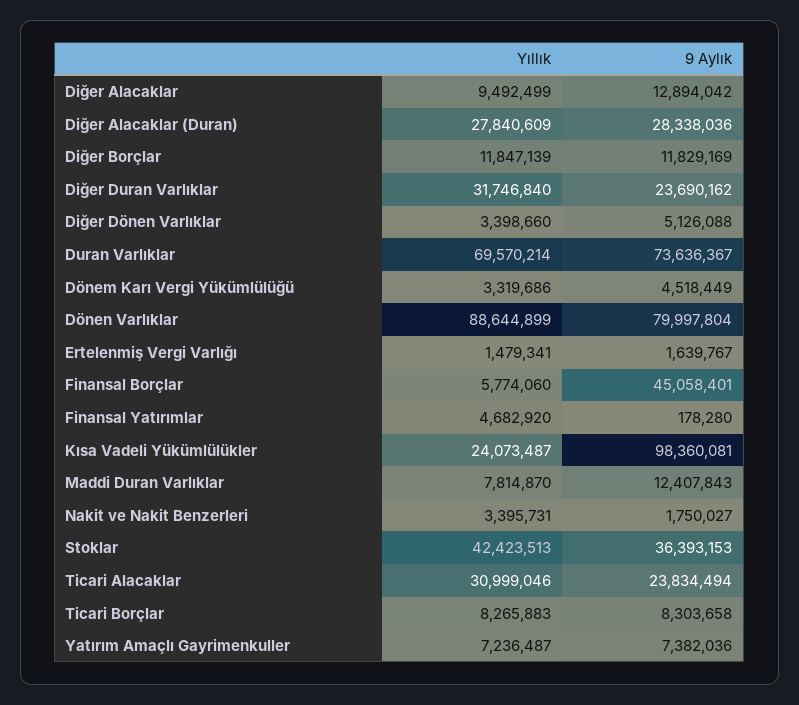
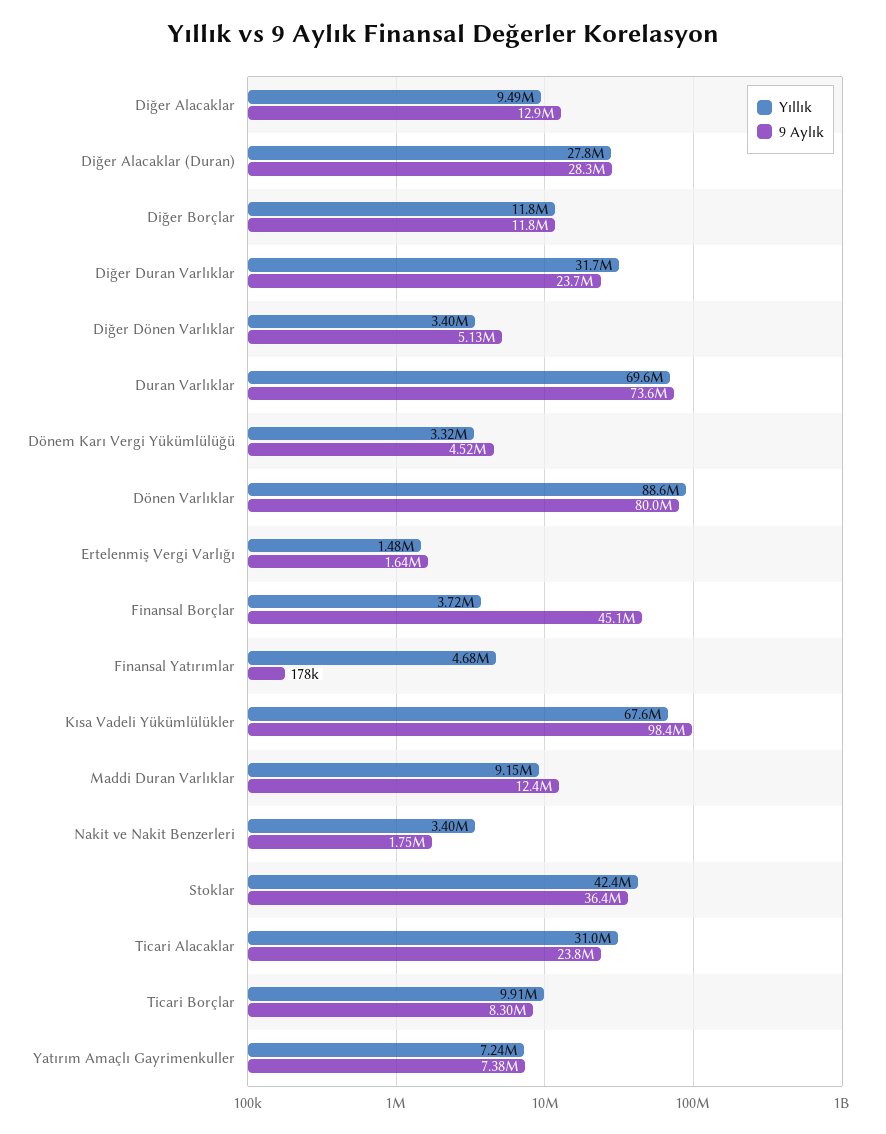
  {
    "Yıllık": {
      "Diğer Alacaklar": 9492499,
      "Diğer Alacaklar (Duran)": 27840609,
      "Diğer Borçlar": 11847139,
      "Diğer Duran Varlıklar": 31746840,
      "Diğer Dönen Varlıklar": 3398660,
      "Duran Varlıklar": 69570214,
      "Dönem Karı Vergi Yükümlülüğü": 3319686,
      "Dönen Varlıklar": 88644899,
      "Ertelenmiş Vergi Varlığı": 1479341,
-     "Finansal Borçlar": 5774060,
+     "Finansal Borçlar": 3720000,
      "Finansal Yatırımlar": 4682920,
-     "Kısa Vadeli Yükümlülükler": 24073487,
+     "Kısa Vadeli Yükümlülükler": 67600000,
-     "Maddi Duran Varlıklar": 7814870,
+     "Maddi Duran Varlıklar": 9150000,
      "Nakit ve Nakit Benzerleri": 3395731,
      "Stoklar": 42423513,
      "Ticari Alacaklar": 30999046,
-     "Ticari Borçlar": 8265883,
+     "Ticari Borçlar": 9910000,
      "Yatırım Amaçlı Gayrimenkuller": 7236487
    },
    "9 Aylık": {
      "Diğer Alacaklar": 12894042,
      "Diğer Alacaklar (Duran)": 28338036,
      "Diğer Borçlar": 11829169,
      "Diğer Duran Varlıklar": 23690162,
      "Diğer Dönen Varlıklar": 5126088,
      "Duran Varlıklar": 73636367,
      "Dönem Karı Vergi Yükümlülüğü": 4518449,
      "Dönen Varlıklar": 79997804,
      "Ertelenmiş Vergi Varlığı": 1639767,
      "Finansal Borçlar": 45058401,
      "Finansal Yatırımlar": 178280,
      "Kısa Vadeli Yükümlülükler": 98360081,
      "Maddi Duran Varlıklar": 12407843,
      "Nakit ve Nakit Benzerleri": 1750027,
      "Stoklar": 36393153,
      "Ticari Alacaklar": 23834494,
      "Ticari Borçlar": 8303658,
      "Yatırım Amaçlı Gayrimenkuller": 7382036
    }
  }

